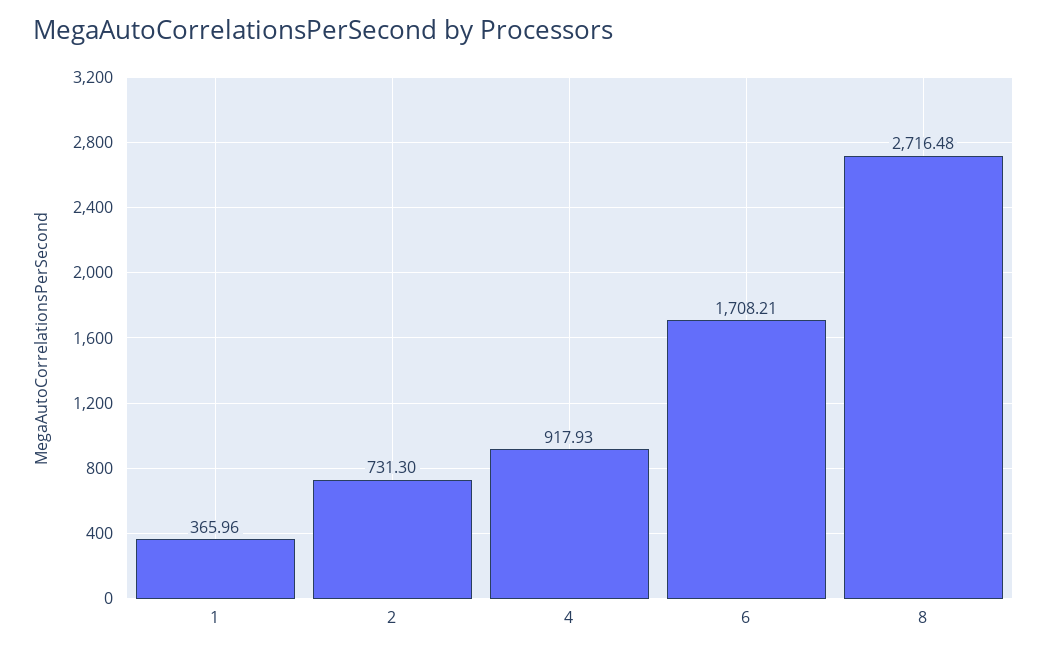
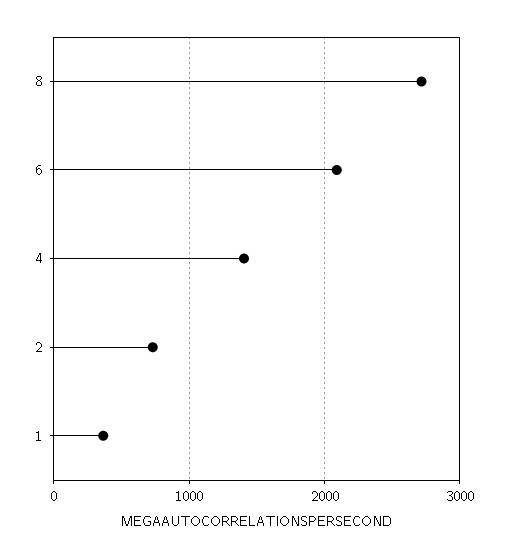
  {
    "1": 365.96,
    "2": 731.3,
-   "4": 917.93,
+   "4": 1400,
-   "6": 1708.21,
+   "6": 2100,
    "8": 2716.48
  }

